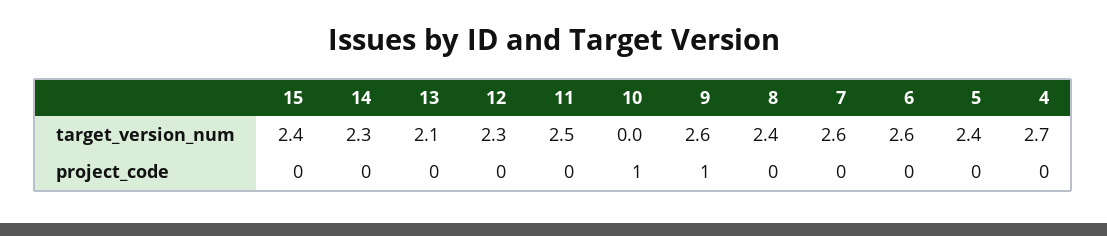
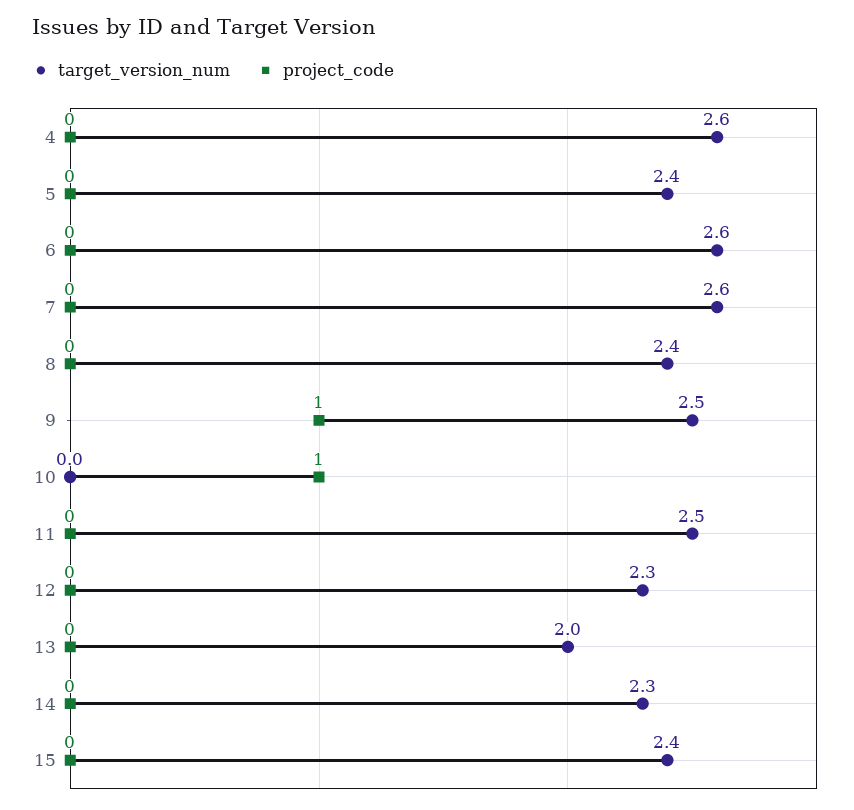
  {
    "target_version_num": {
      "15": 2.4,
      "14": 2.3,
-     "13": 2.1,
+     "13": 2,
      "12": 2.3,
      "11": 2.5,
      "10": 0,
-     "9": 2.6,
+     "9": 2.5,
      "8": 2.4,
      "7": 2.6,
      "6": 2.6,
      "5": 2.4,
-     "4": 2.7
+     "4": 2.6
    },
    "project_code": {
      "15": 0,
      "14": 0,
      "13": 0,
      "12": 0,
      "11": 0,
      "10": 1,
      "9": 1,
      "8": 0,
      "7": 0,
      "6": 0,
      "5": 0,
      "4": 0
    }
  }

